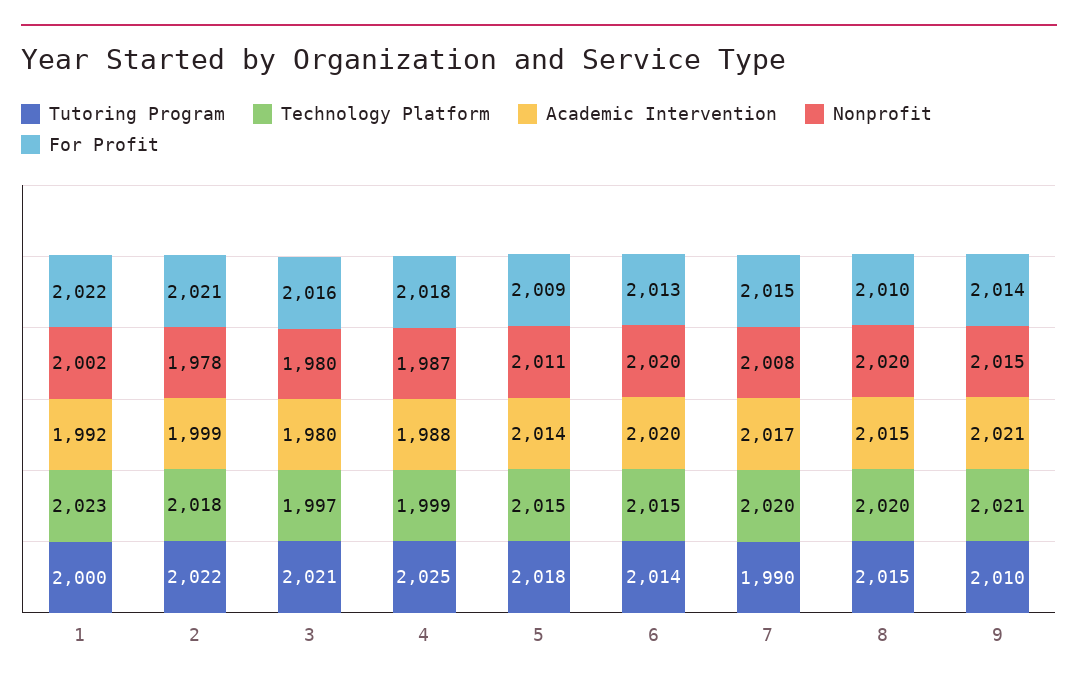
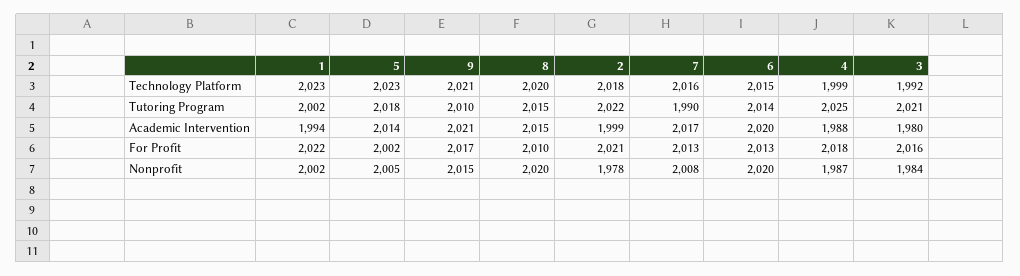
  {
    "Tutoring Program": {
-     "1": 2000,
+     "1": 2002,
      "2": 2022,
      "3": 2021,
      "4": 2025,
      "5": 2018,
      "6": 2014,
      "7": 1990,
      "8": 2015,
      "9": 2010
    },
    "Technology Platform": {
      "1": 2023,
      "2": 2018,
-     "3": 1997,
+     "3": 1992,
      "4": 1999,
-     "5": 2015,
+     "5": 2023,
      "6": 2015,
-     "7": 2020,
+     "7": 2016,
      "8": 2020,
      "9": 2021
    },
    "Academic Intervention": {
-     "1": 1992,
+     "1": 1994,
      "2": 1999,
      "3": 1980,
      "4": 1988,
      "5": 2014,
      "6": 2020,
      "7": 2017,
      "8": 2015,
      "9": 2021
    },
    "Nonprofit": {
      "1": 2002,
      "2": 1978,
-     "3": 1980,
+     "3": 1984,
      "4": 1987,
-     "5": 2011,
+     "5": 2005,
      "6": 2020,
      "7": 2008,
      "8": 2020,
      "9": 2015
    },
    "For Profit": {
      "1": 2022,
      "2": 2021,
      "3": 2016,
      "4": 2018,
-     "5": 2009,
+     "5": 2002,
      "6": 2013,
-     "7": 2015,
+     "7": 2013,
      "8": 2010,
-     "9": 2014
+     "9": 2017
    }
  }

